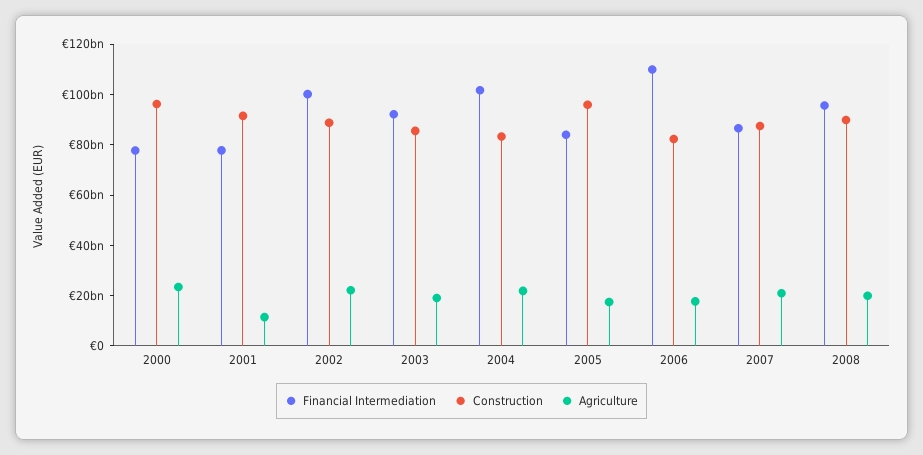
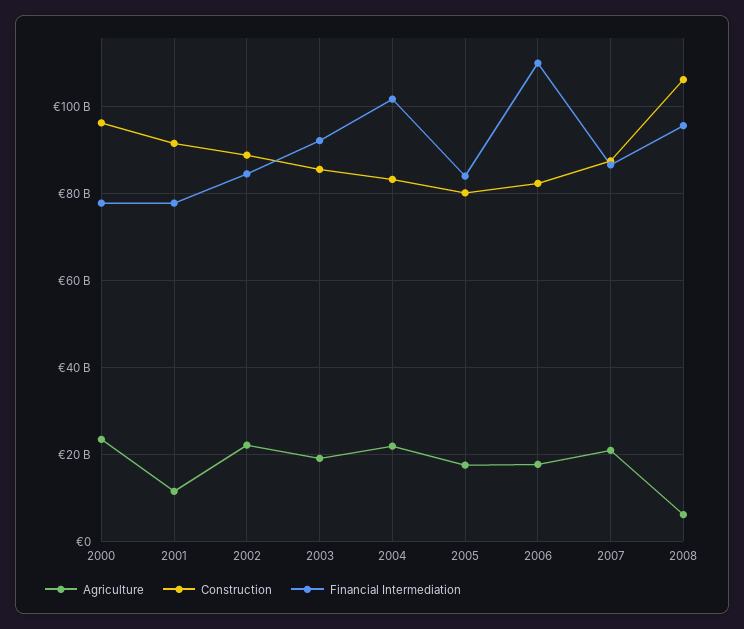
  {
    "Financial Intermediation": {
      "2000": 78000000000,
      "2001": 78000000000,
-     "2002": 100000000000,
+     "2002": 84000000000,
      "2003": 92000000000,
      "2004": 102000000000,
      "2005": 84000000000,
      "2006": 110000000000,
      "2007": 86000000000,
      "2008": 96000000000
    },
    "Construction": {
      "2000": 96000000000,
      "2001": 92000000000,
      "2002": 88000000000,
      "2003": 86000000000,
      "2004": 84000000000,
-     "2005": 95000000000,
+     "2005": 80000000000,
      "2006": 82000000000,
      "2007": 88000000000,
-     "2008": 90000000000
+     "2008": 106000000000
    },
    "Agriculture": {
      "2000": 24000000000,
      "2001": 12000000000,
      "2002": 22000000000,
      "2003": 20000000000,
      "2004": 22000000000,
      "2005": 18000000000,
      "2006": 18000000000,
      "2007": 20000000000,
-     "2008": 20000000000
+     "2008": 6000000000
    }
  }

